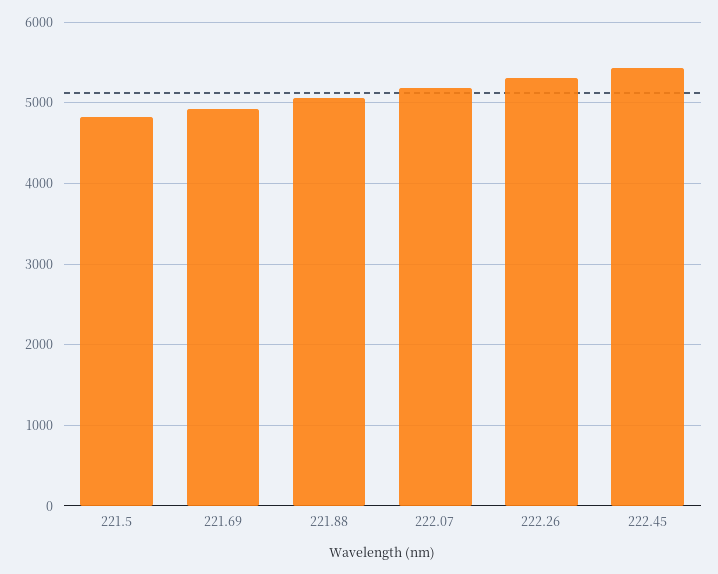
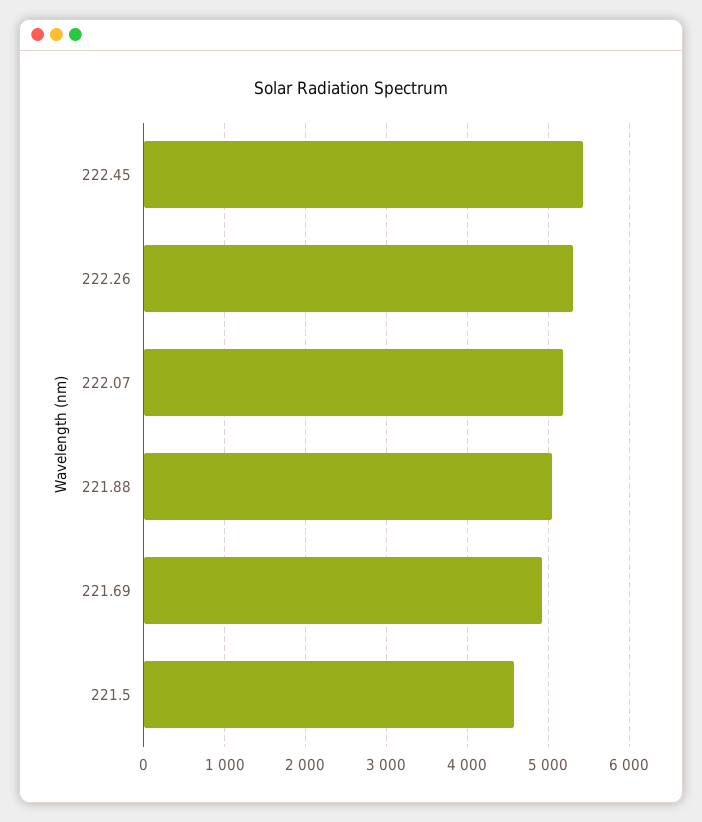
  {
-   "221.5": 4800,
+   "221.5": 4600,
    "221.69": 4900,
    "221.88": 5100,
    "222.07": 5200,
    "222.26": 5300,
    "222.45": 5400
  }

